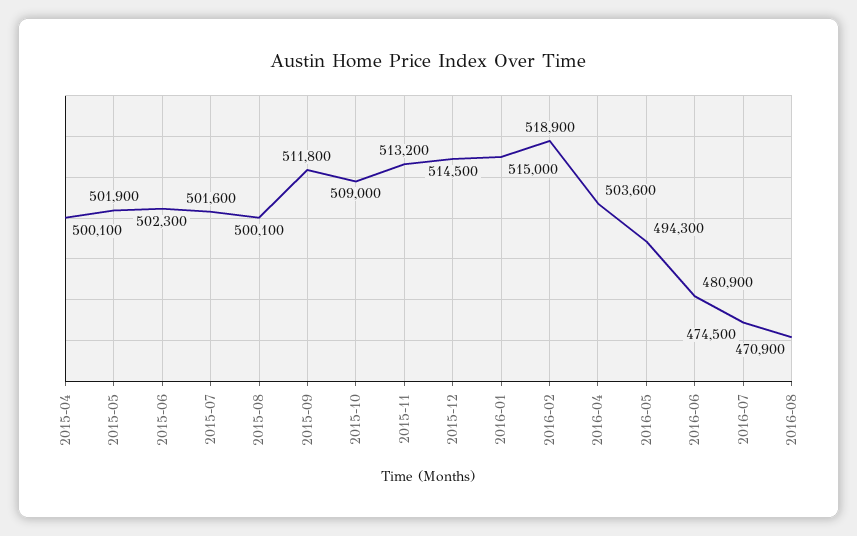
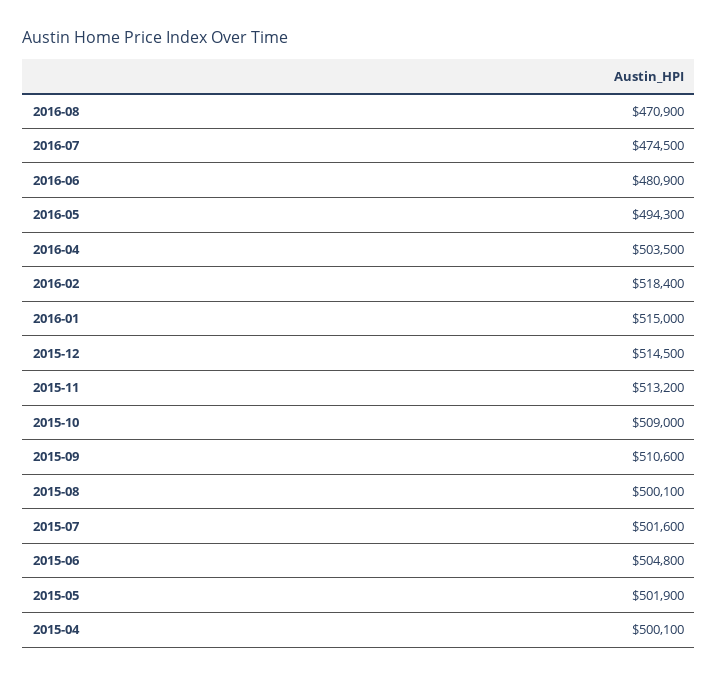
  {
    "2015-04": 500100,
    "2015-05": 501900,
-   "2015-06": 502300,
+   "2015-06": 504800,
    "2015-07": 501600,
    "2015-08": 500100,
-   "2015-09": 511800,
+   "2015-09": 510600,
    "2015-10": 509000,
    "2015-11": 513200,
    "2015-12": 514500,
    "2016-01": 515000,
-   "2016-02": 518900,
+   "2016-02": 518400,
-   "2016-04": 503600,
+   "2016-04": 503500,
    "2016-05": 494300,
    "2016-06": 480900,
    "2016-07": 474500,
    "2016-08": 470900
  }

